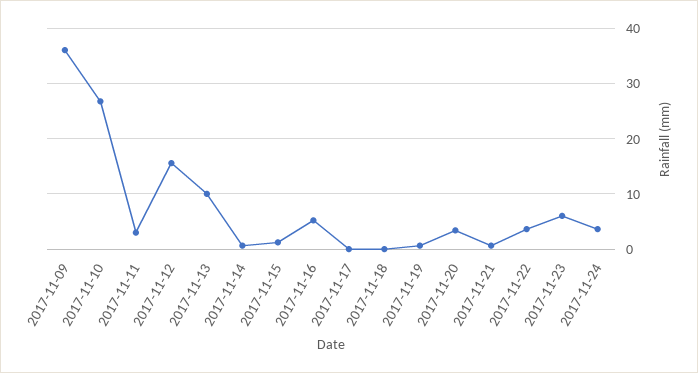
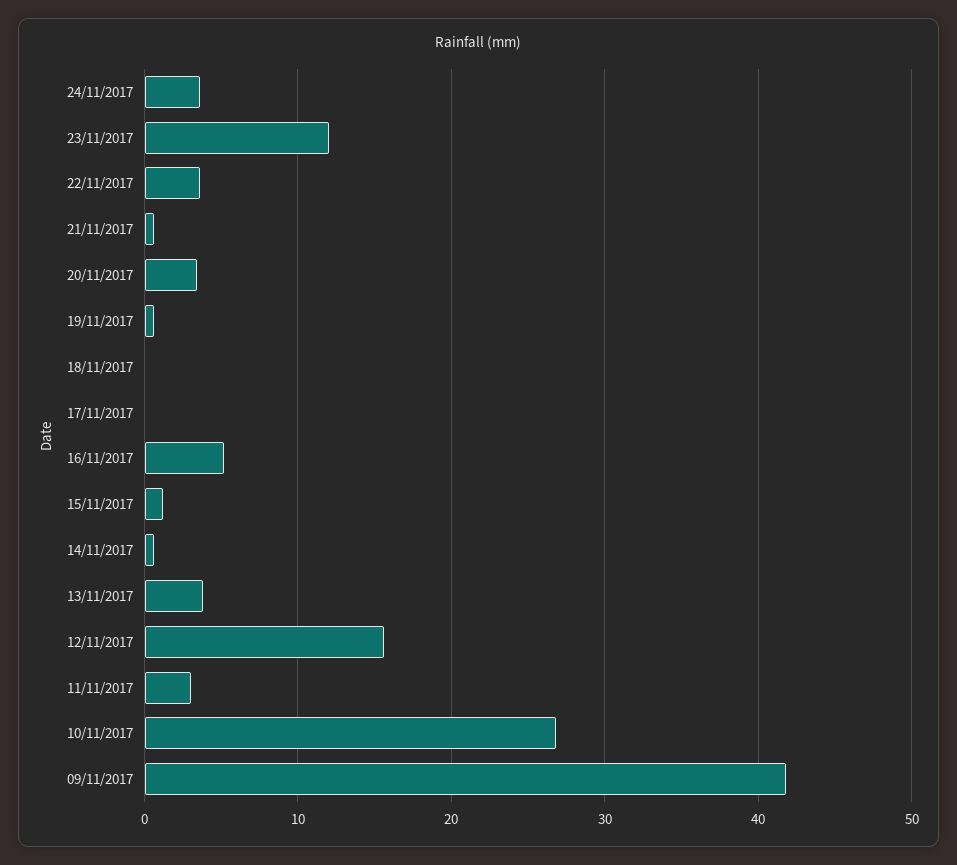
  {
-   "2017-11-09": 36,
+   "2017-11-09": 42,
    "2017-11-10": 27,
    "2017-11-11": 3,
    "2017-11-12": 16,
-   "2017-11-13": 10,
+   "2017-11-13": 4,
    "2017-11-14": 1,
    "2017-11-15": 1,
    "2017-11-16": 5,
    "2017-11-17": 0,
    "2017-11-18": 0,
    "2017-11-19": 1,
    "2017-11-20": 3,
    "2017-11-21": 1,
    "2017-11-22": 4,
-   "2017-11-23": 6,
+   "2017-11-23": 12,
    "2017-11-24": 4
  }

